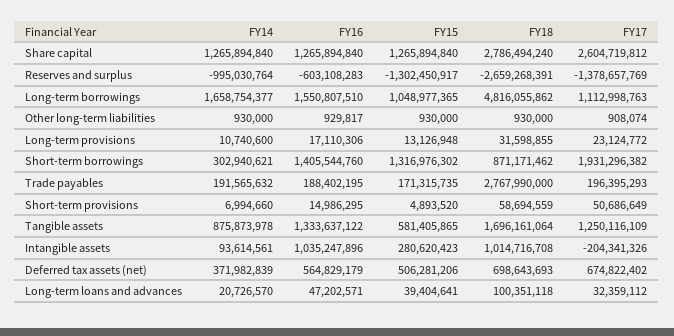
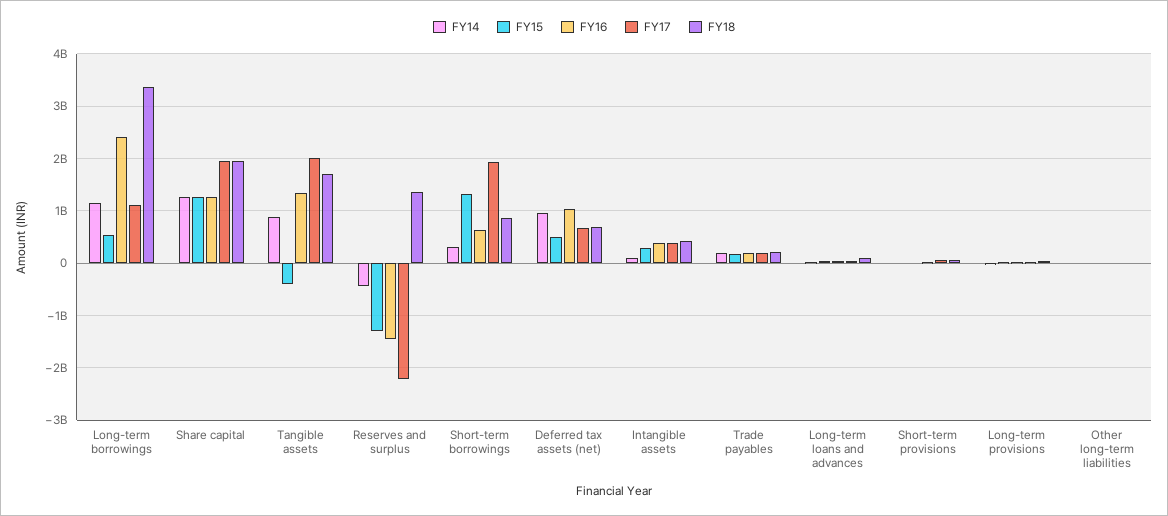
  {
    "FY14": {
      "Share capital": 1265894840,
-     "Reserves and surplus": -995030764,
+     "Reserves and surplus": -400000000,
-     "Long-term borrowings": 1658754377,
+     "Long-term borrowings": 1200000000,
      "Other long-term liabilities": 930000,
      "Long-term provisions": 10740600,
      "Short-term borrowings": 302940621,
      "Trade payables": 191565632,
      "Short-term provisions": 6994660,
      "Tangible assets": 875873978,
      "Intangible assets": 93614561,
-     "Deferred tax assets (net)": 371982839,
+     "Deferred tax assets (net)": 1000000000,
      "Long-term loans and advances": 20726570
    },
    "FY16": {
      "Share capital": 1265894840,
-     "Reserves and surplus": -603108283,
+     "Reserves and surplus": -1400000000,
-     "Long-term borrowings": 1550807510,
+     "Long-term borrowings": 2400000000,
      "Other long-term liabilities": 929817,
      "Long-term provisions": 17110306,
-     "Short-term borrowings": 1405544760,
+     "Short-term borrowings": 600000000,
      "Trade payables": 188402195,
      "Short-term provisions": 14986295,
      "Tangible assets": 1333637122,
-     "Intangible assets": 1035247896,
+     "Intangible assets": 400000000,
-     "Deferred tax assets (net)": 564829179,
+     "Deferred tax assets (net)": 1000000000,
      "Long-term loans and advances": 47202571
    },
    "FY15": {
      "Share capital": 1265894840,
      "Reserves and surplus": -1302450917,
-     "Long-term borrowings": 1048977365,
+     "Long-term borrowings": 600000000,
      "Other long-term liabilities": 930000,
      "Long-term provisions": 13126948,
      "Short-term borrowings": 1316976302,
      "Trade payables": 171315735,
      "Short-term provisions": 4893520,
-     "Tangible assets": 581405865,
+     "Tangible assets": -400000000,
      "Intangible assets": 280620423,
      "Deferred tax assets (net)": 506281206,
      "Long-term loans and advances": 39404641
    },
    "FY18": {
-     "Share capital": 2786494240,
+     "Share capital": 2000000000,
-     "Reserves and surplus": -2659268391,
+     "Reserves and surplus": 1400000000,
-     "Long-term borrowings": 4816055862,
+     "Long-term borrowings": 3400000000,
      "Other long-term liabilities": 930000,
      "Long-term provisions": 31598855,
      "Short-term borrowings": 871171462,
-     "Trade payables": 2767990000,
+     "Trade payables": 200000000,
      "Short-term provisions": 58694559,
      "Tangible assets": 1696161064,
-     "Intangible assets": 1014716708,
+     "Intangible assets": 400000000,
      "Deferred tax assets (net)": 698643693,
      "Long-term loans and advances": 100351118
    },
    "FY17": {
-     "Share capital": 2604719812,
+     "Share capital": 2000000000,
-     "Reserves and surplus": -1378657769,
+     "Reserves and surplus": -2200000000,
      "Long-term borrowings": 1112998763,
      "Other long-term liabilities": 908074,
      "Long-term provisions": 23124772,
      "Short-term borrowings": 1931296382,
      "Trade payables": 196395293,
      "Short-term provisions": 50686649,
-     "Tangible assets": 1250116109,
+     "Tangible assets": 2000000000,
-     "Intangible assets": -204341326,
+     "Intangible assets": 400000000,
      "Deferred tax assets (net)": 674822402,
      "Long-term loans and advances": 32359112
    }
  }

